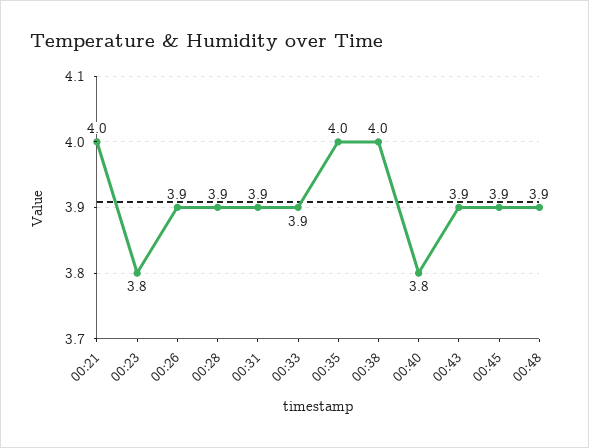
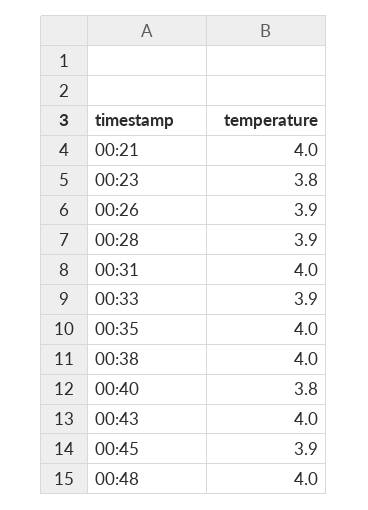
  {
    "00:21": 4,
    "00:23": 3.8,
    "00:26": 3.9,
    "00:28": 3.9,
-   "00:31": 3.9,
+   "00:31": 4,
    "00:33": 3.9,
    "00:35": 4,
    "00:38": 4,
    "00:40": 3.8,
-   "00:43": 3.9,
+   "00:43": 4,
    "00:45": 3.9,
-   "00:48": 3.9
+   "00:48": 4
  }

